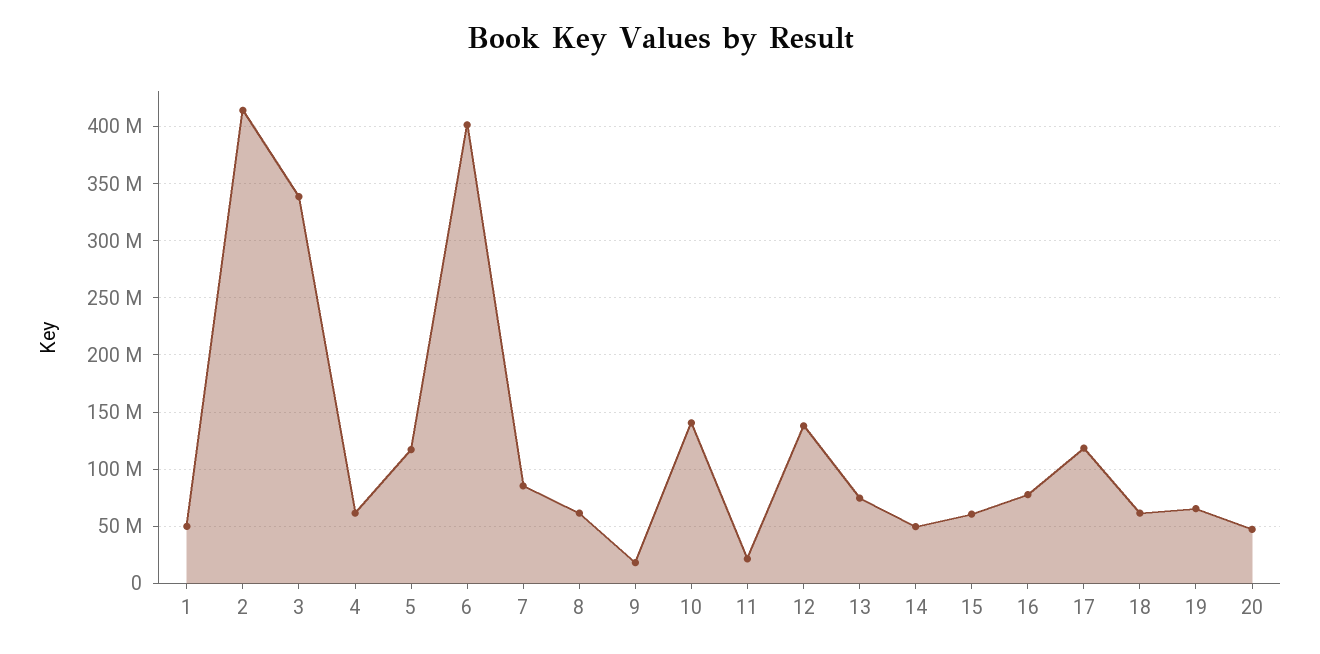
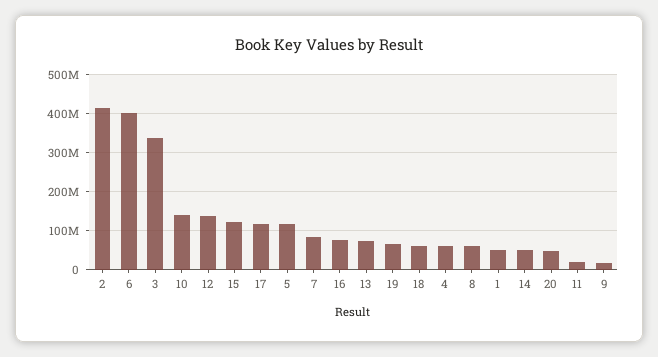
  {
    "1": 50000000,
    "2": 410000000,
    "3": 340000000,
    "4": 60000000,
    "5": 120000000,
    "6": 400000000,
    "7": 90000000,
    "8": 60000000,
    "9": 20000000,
    "10": 140000000,
    "11": 20000000,
    "12": 140000000,
    "13": 70000000,
    "14": 50000000,
-   "15": 60000000,
+   "15": 120000000,
    "16": 80000000,
    "17": 120000000,
    "18": 60000000,
    "19": 70000000,
    "20": 50000000
  }

